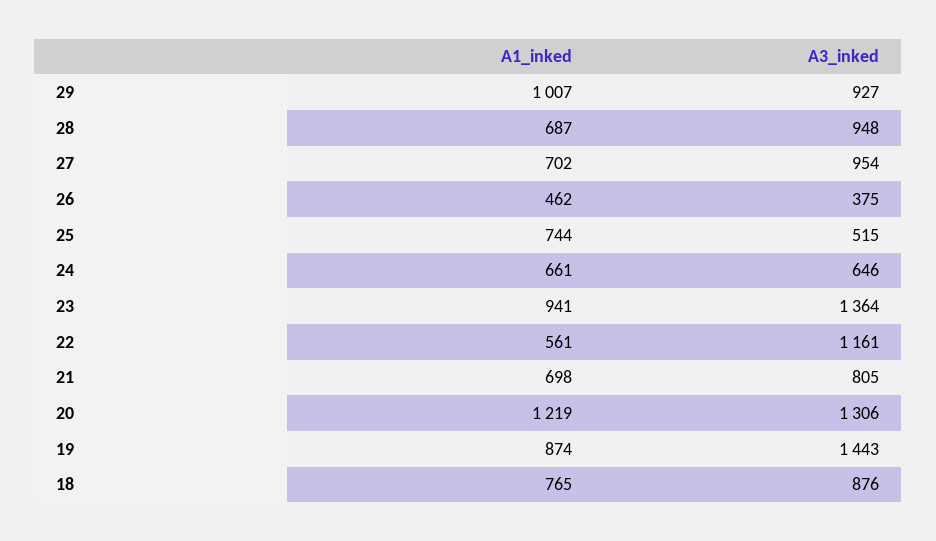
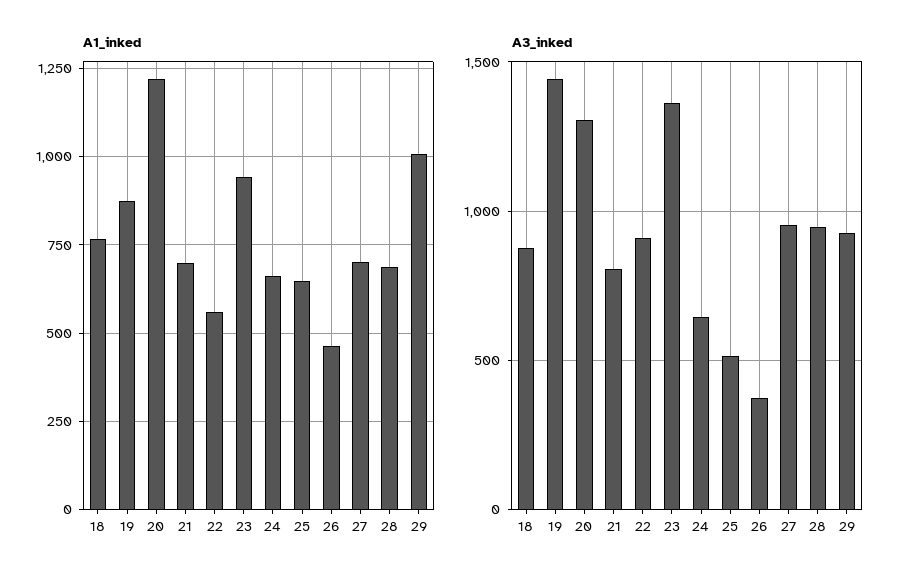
  {
    "A1_inked": {
      "29": 1007,
      "28": 687,
      "27": 702,
      "26": 462,
-     "25": 744,
+     "25": 650,
      "24": 661,
      "23": 941,
      "22": 561,
      "21": 698,
      "20": 1219,
      "19": 874,
      "18": 765
    },
    "A3_inked": {
      "29": 927,
      "28": 948,
      "27": 954,
      "26": 375,
      "25": 515,
      "24": 646,
      "23": 1364,
-     "22": 1161,
+     "22": 900,
      "21": 805,
      "20": 1306,
      "19": 1443,
      "18": 876
    }
  }

